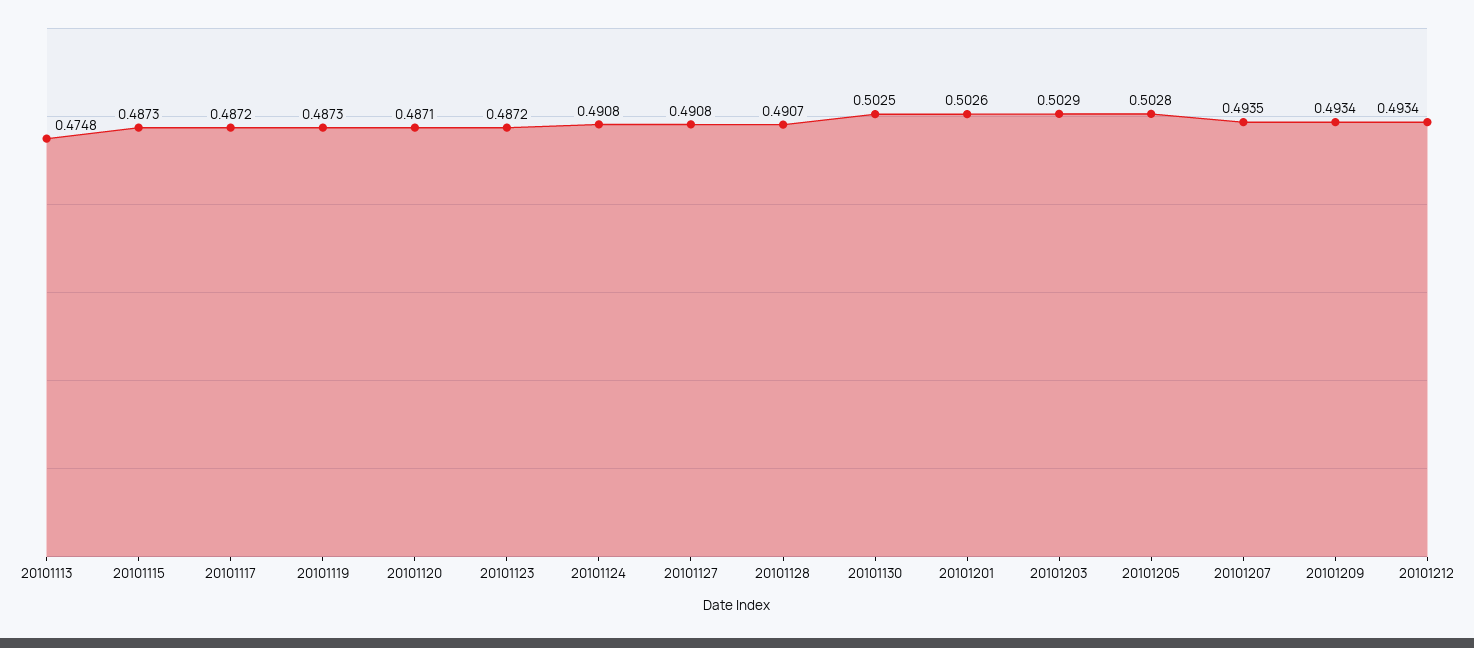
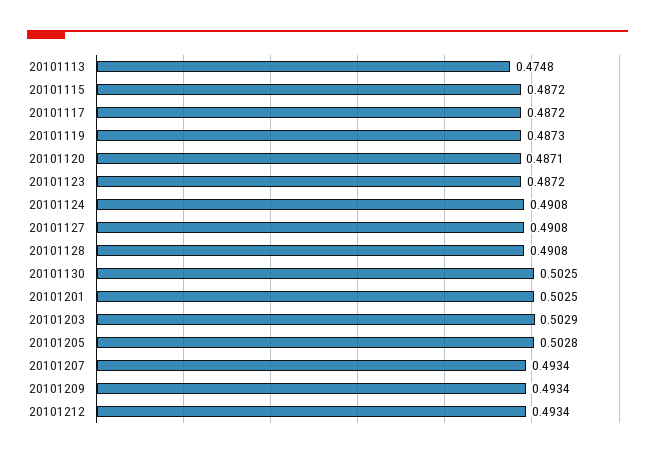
  {
    "20101113": 0.4748,
-   "20101115": 0.4873,
+   "20101115": 0.4872,
    "20101117": 0.4872,
    "20101119": 0.4873,
    "20101120": 0.4871,
    "20101123": 0.4872,
    "20101124": 0.4908,
    "20101127": 0.4908,
-   "20101128": 0.4907,
+   "20101128": 0.4908,
    "20101130": 0.5025,
-   "20101201": 0.5026,
+   "20101201": 0.5025,
    "20101203": 0.5029,
    "20101205": 0.5028,
-   "20101207": 0.4935,
+   "20101207": 0.4934,
    "20101209": 0.4934,
    "20101212": 0.4934
  }

